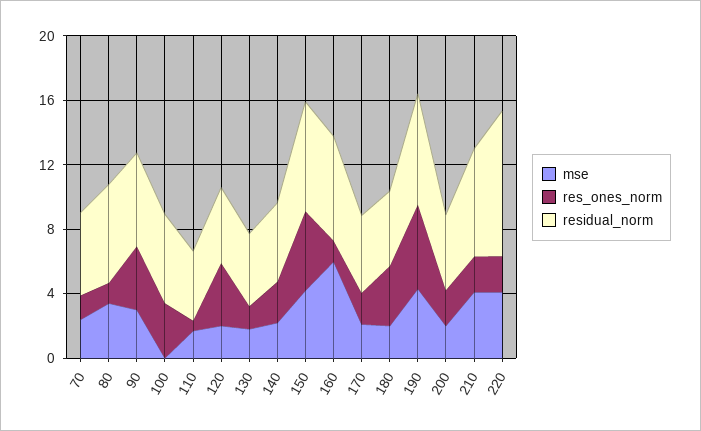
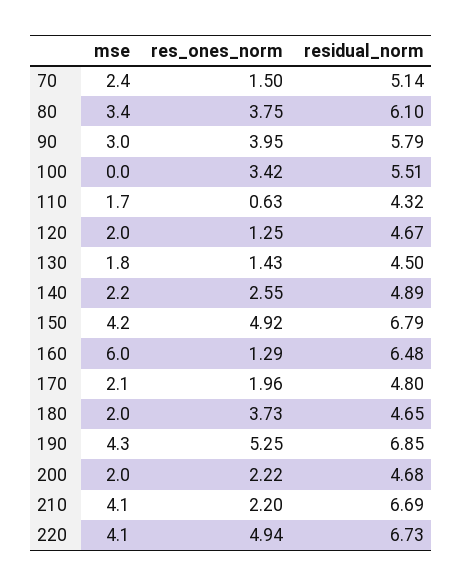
  {
    "mse": {
      "70": 2.4,
      "80": 3.4,
      "90": 3,
      "100": 0,
      "110": 1.7,
      "120": 2,
      "130": 1.8,
      "140": 2.2,
      "150": 4.2,
      "160": 6,
      "170": 2.1,
      "180": 2,
      "190": 4.3,
      "200": 2,
      "210": 4.1,
      "220": 4.1
    },
    "res_ones_norm": {
      "70": 1.5,
-     "80": 1,
+     "80": 3.75,
      "90": 3.95,
      "100": 3.42,
      "110": 0.63,
-     "120": 4,
+     "120": 1.25,
      "130": 1.43,
      "140": 2.55,
      "150": 4.92,
      "160": 1.29,
      "170": 1.96,
      "180": 3.73,
      "190": 5.25,
      "200": 2.22,
      "210": 2.2,
-     "220": 2
+     "220": 4.94
    },
    "residual_norm": {
      "70": 5.14,
      "80": 6.1,
      "90": 5.79,
      "100": 5.51,
      "110": 4.32,
      "120": 4.67,
      "130": 4.5,
      "140": 4.89,
      "150": 6.79,
      "160": 6.48,
      "170": 4.8,
      "180": 4.65,
      "190": 6.85,
      "200": 4.68,
      "210": 6.69,
-     "220": 9
+     "220": 6.73
    }
  }

